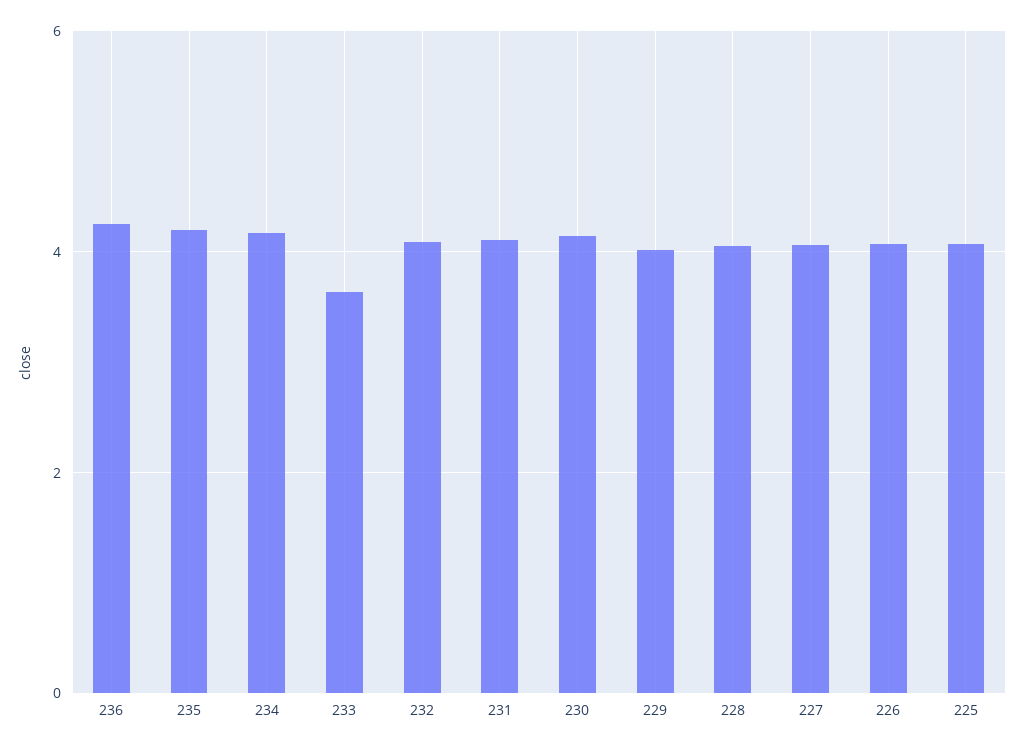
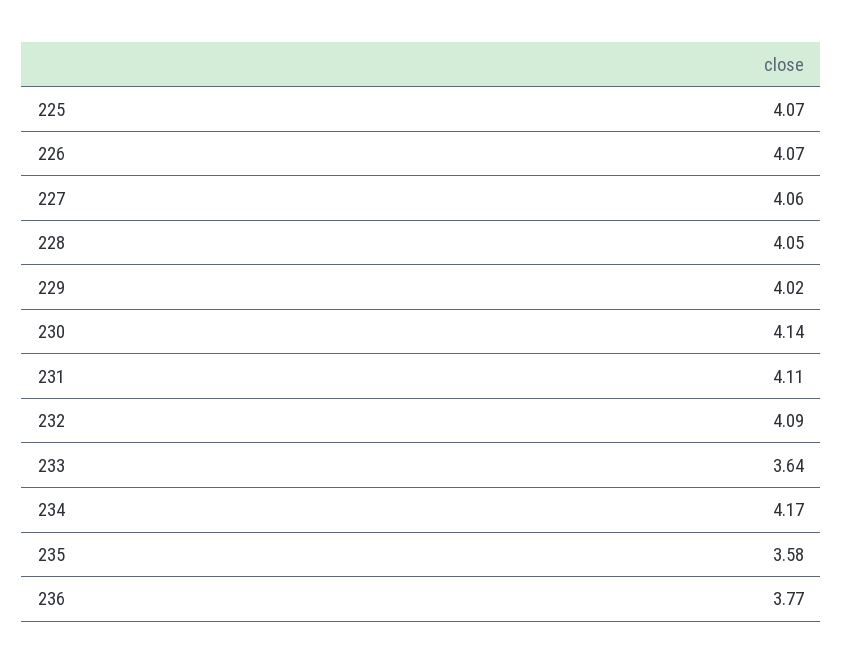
  {
-   "236": 4.2,
+   "236": 3.77,
-   "235": 4.2,
+   "235": 3.58,
    "234": 4.17,
    "233": 3.64,
    "232": 4.09,
    "231": 4.11,
    "230": 4.14,
    "229": 4.02,
    "228": 4.05,
    "227": 4.06,
    "226": 4.07,
    "225": 4.07
  }

